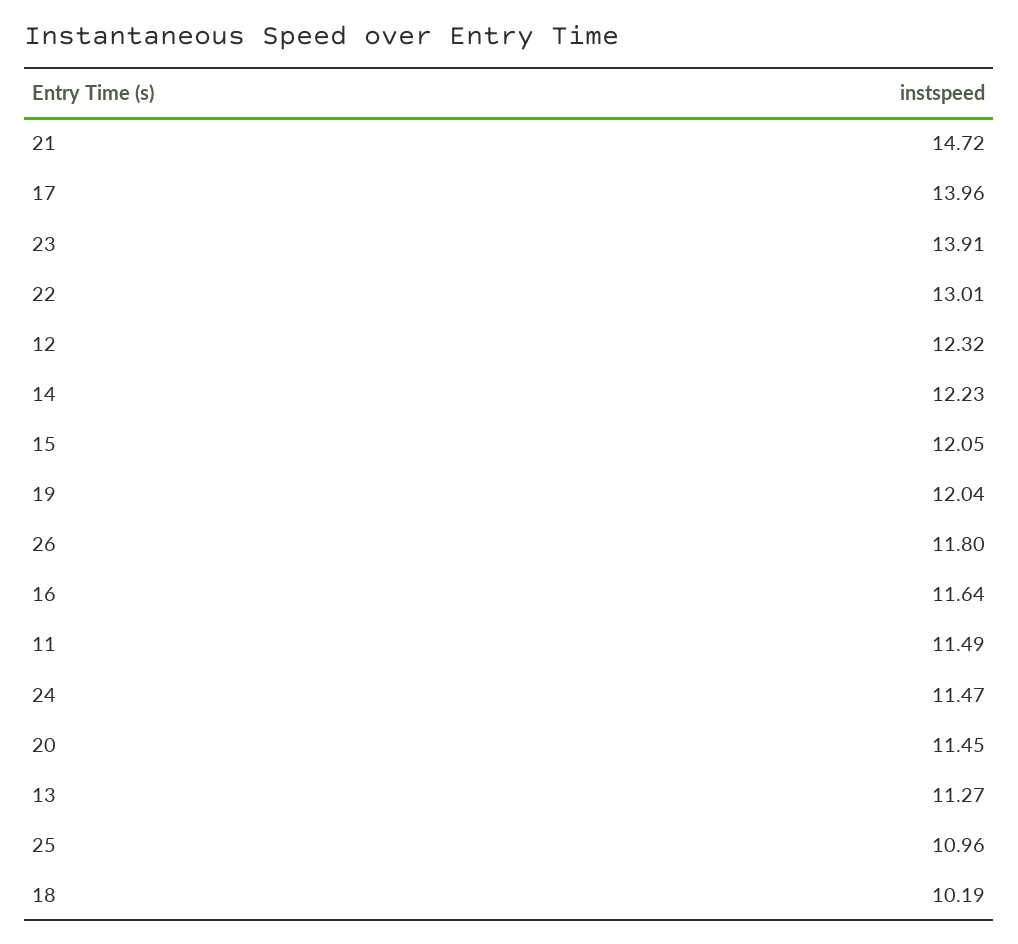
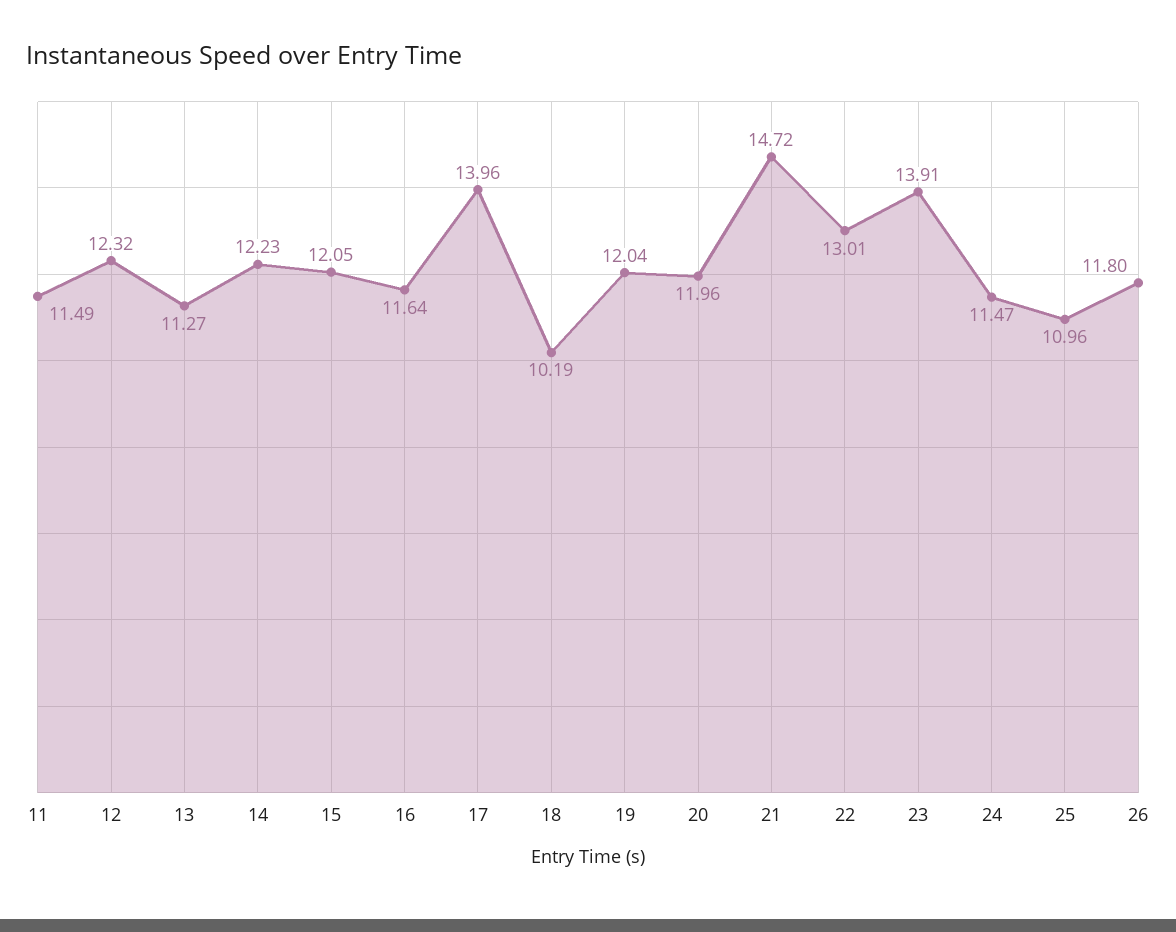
  {
    "21": 14.72,
    "17": 13.96,
    "23": 13.91,
    "22": 13.01,
    "12": 12.32,
    "14": 12.23,
    "15": 12.05,
    "19": 12.04,
    "26": 11.8,
    "16": 11.64,
    "11": 11.49,
    "24": 11.47,
-   "20": 11.45,
+   "20": 11.96,
    "13": 11.27,
    "25": 10.96,
    "18": 10.19
  }

